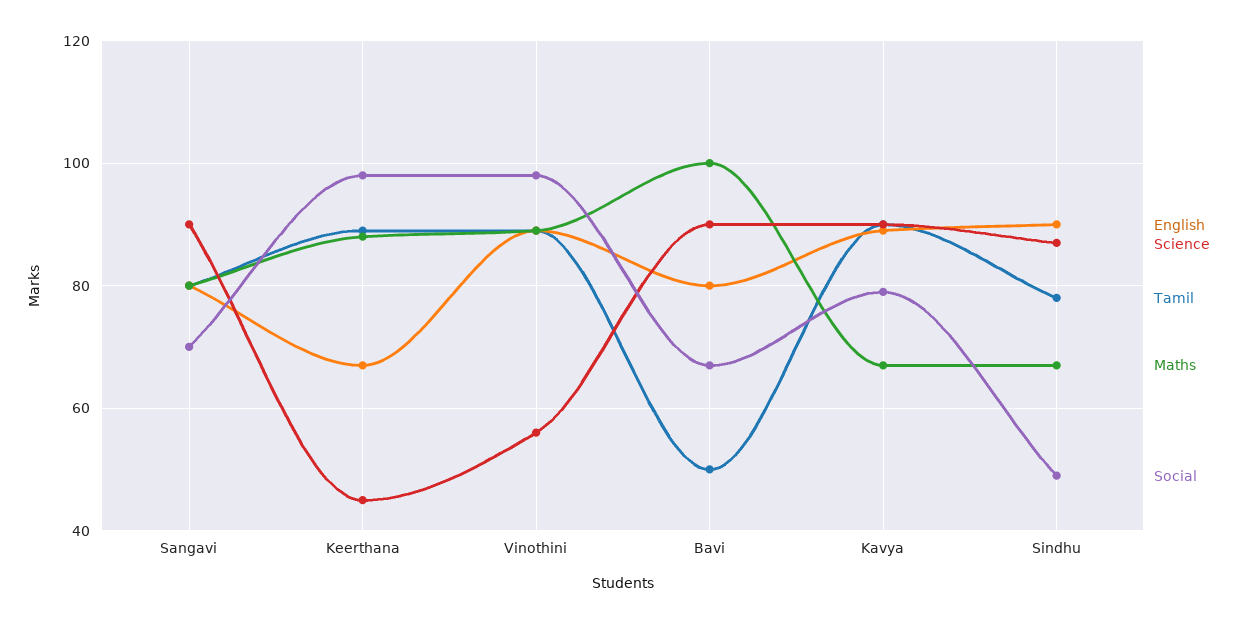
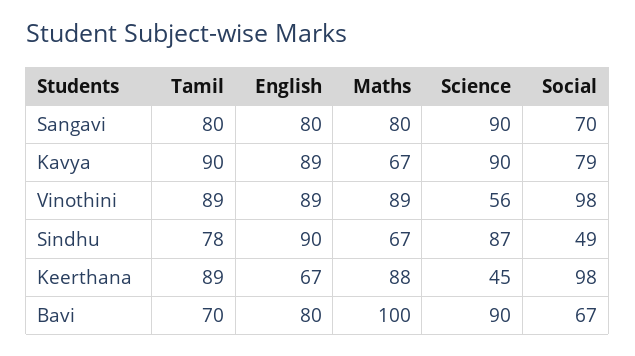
  {
    "English": {
      "Sangavi": 80,
      "Keerthana": 67,
      "Vinothini": 89,
      "Bavi": 80,
      "Kavya": 89,
      "Sindhu": 90
    },
    "Science": {
      "Sangavi": 90,
      "Keerthana": 45,
      "Vinothini": 56,
      "Bavi": 90,
      "Kavya": 90,
      "Sindhu": 87
    },
    "Tamil": {
      "Sangavi": 80,
      "Keerthana": 89,
      "Vinothini": 89,
-     "Bavi": 50,
+     "Bavi": 70,
      "Kavya": 90,
      "Sindhu": 78
    },
    "Maths": {
      "Sangavi": 80,
      "Keerthana": 88,
      "Vinothini": 89,
      "Bavi": 100,
      "Kavya": 67,
      "Sindhu": 67
    },
    "Social": {
      "Sangavi": 70,
      "Keerthana": 98,
      "Vinothini": 98,
      "Bavi": 67,
      "Kavya": 79,
      "Sindhu": 49
    }
  }

